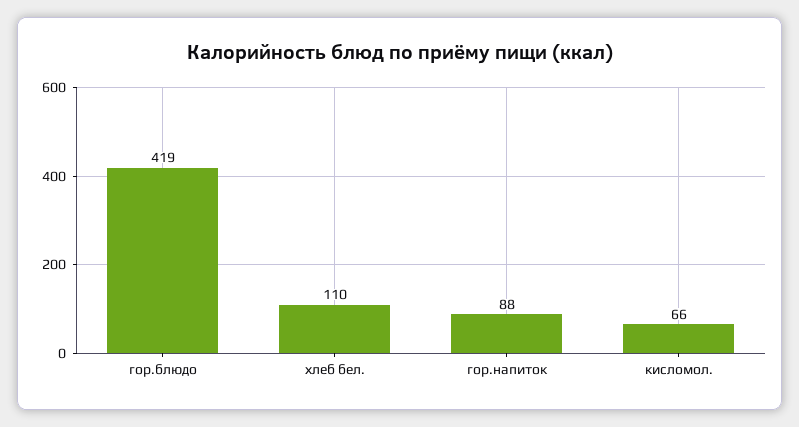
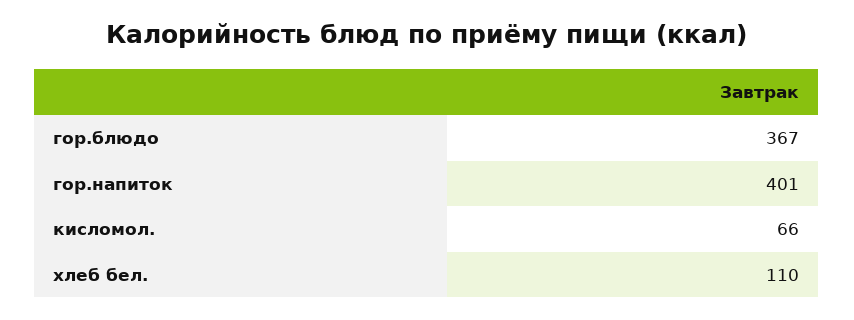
  {
-   "гор.блюдо": 419,
+   "гор.блюдо": 367,
    "хлеб бел.": 110,
-   "гор.напиток": 88,
+   "гор.напиток": 401,
    "кисломол.": 66
  }

